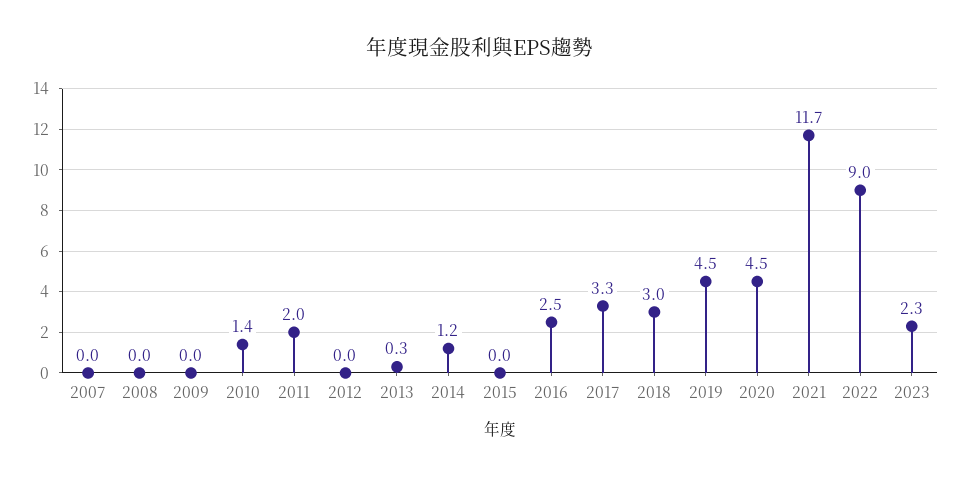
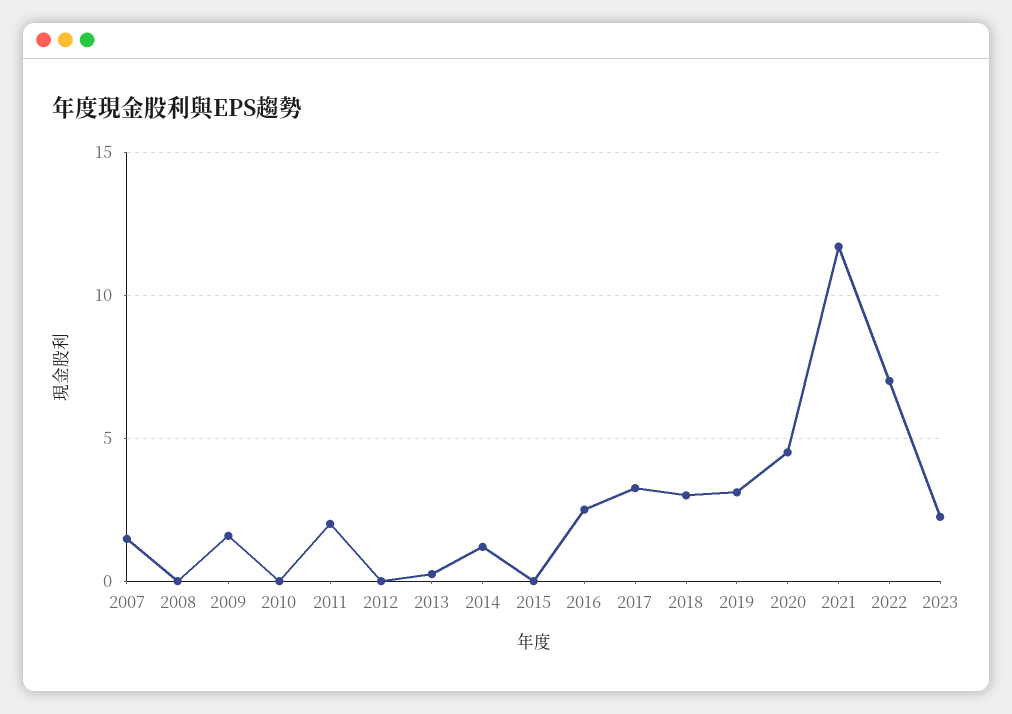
  {
-   "2007": 0,
+   "2007": 1.5,
    "2008": 0,
-   "2009": 0,
+   "2009": 1.5,
-   "2010": 1.4,
+   "2010": 0,
    "2011": 2,
    "2012": 0,
    "2013": 0.3,
    "2014": 1.2,
    "2015": 0,
    "2016": 2.5,
    "2017": 3.3,
    "2018": 3,
-   "2019": 4.5,
+   "2019": 3,
    "2020": 4.5,
    "2021": 11.7,
-   "2022": 9,
+   "2022": 7,
    "2023": 2.3
  }

